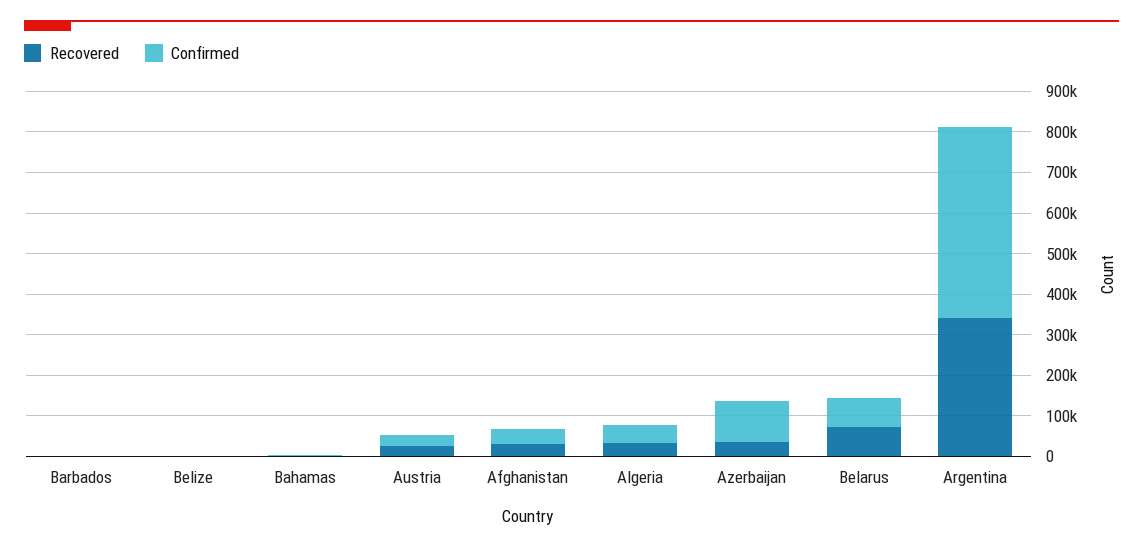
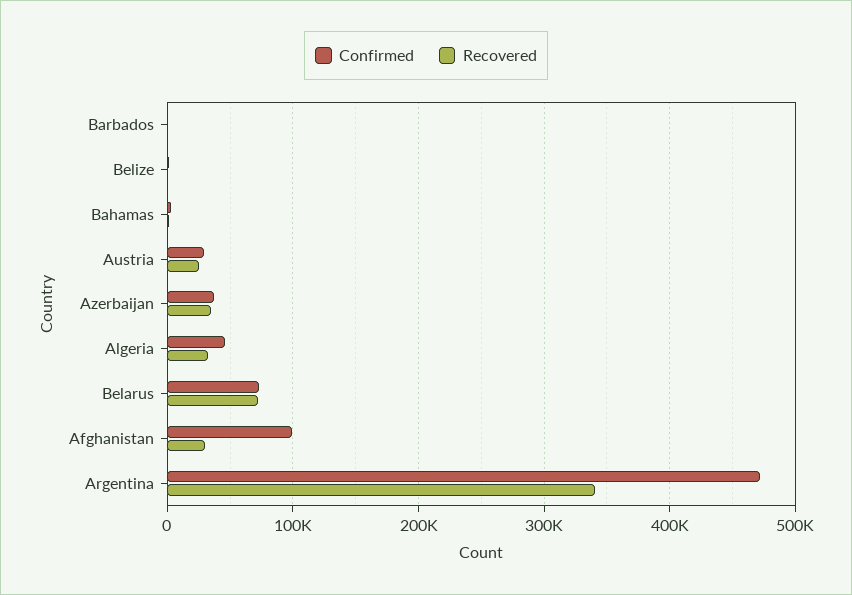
  {
    "Recovered": {
      "Barbados": 0,
      "Belize": 0,
      "Bahamas": 0,
      "Austria": 20000,
      "Afghanistan": 30000,
      "Algeria": 30000,
      "Azerbaijan": 30000,
      "Belarus": 70000,
      "Argentina": 340000
    },
    "Confirmed": {
      "Barbados": 0,
      "Belize": 0,
      "Bahamas": 0,
      "Austria": 30000,
-     "Afghanistan": 40000,
+     "Afghanistan": 100000,
      "Algeria": 50000,
-     "Azerbaijan": 100000,
+     "Azerbaijan": 40000,
      "Belarus": 70000,
      "Argentina": 470000
    }
  }

